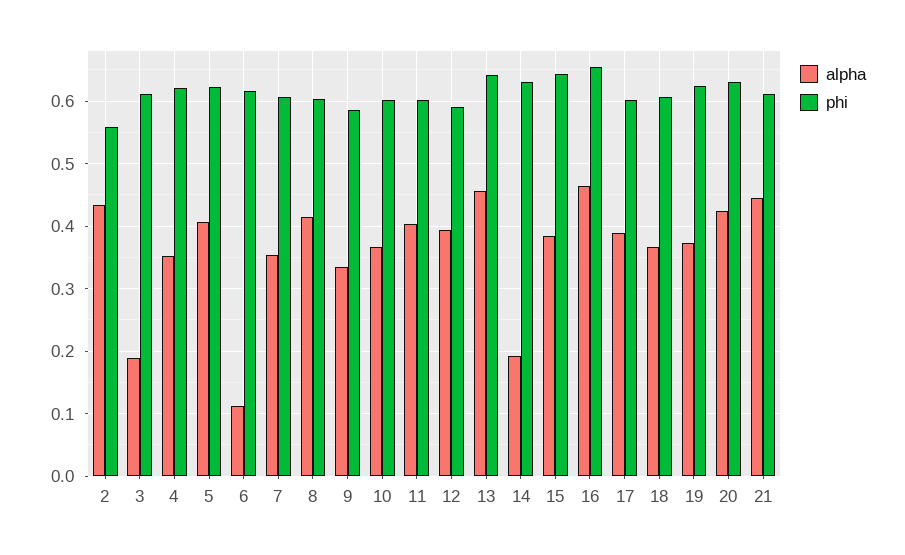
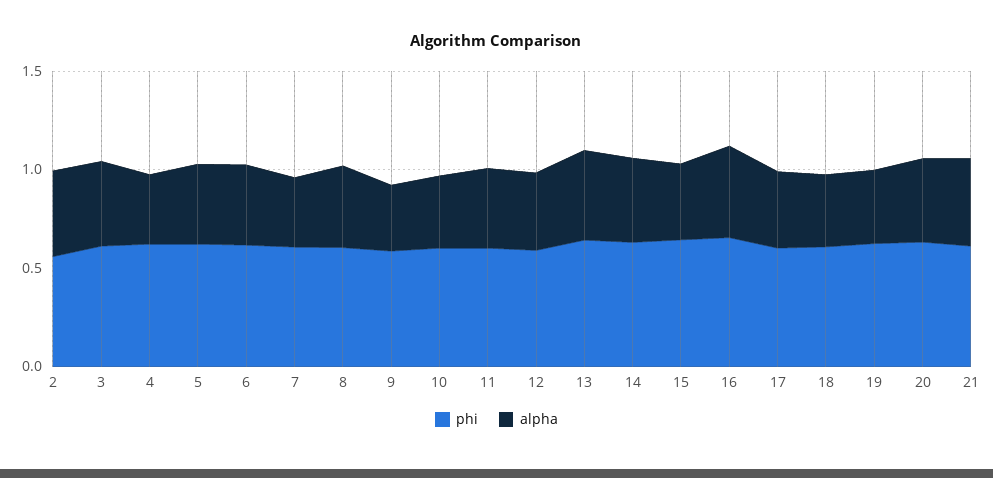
  {
    "alpha": {
      "2": 0.43,
-     "3": 0.19,
+     "3": 0.4,
      "4": 0.35,
      "5": 0.41,
-     "6": 0.11,
+     "6": 0.4,
      "7": 0.35,
      "8": 0.41,
      "9": 0.33,
      "10": 0.37,
      "11": 0.4,
      "12": 0.39,
      "13": 0.46,
-     "14": 0.19,
+     "14": 0.4,
      "15": 0.38,
      "16": 0.46,
      "17": 0.39,
      "18": 0.37,
      "19": 0.37,
      "20": 0.42,
      "21": 0.45
    },
    "phi": {
      "2": 0.56,
      "3": 0.61,
      "4": 0.62,
      "5": 0.62,
      "6": 0.62,
      "7": 0.61,
      "8": 0.6,
      "9": 0.59,
      "10": 0.6,
      "11": 0.6,
      "12": 0.59,
      "13": 0.64,
      "14": 0.63,
      "15": 0.64,
      "16": 0.65,
      "17": 0.6,
      "18": 0.61,
      "19": 0.62,
      "20": 0.63,
      "21": 0.61
    }
  }

